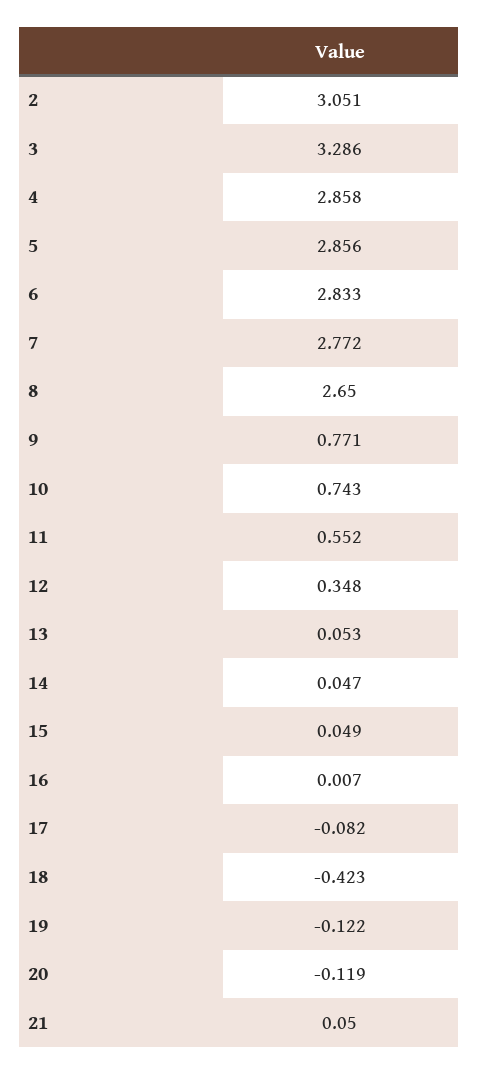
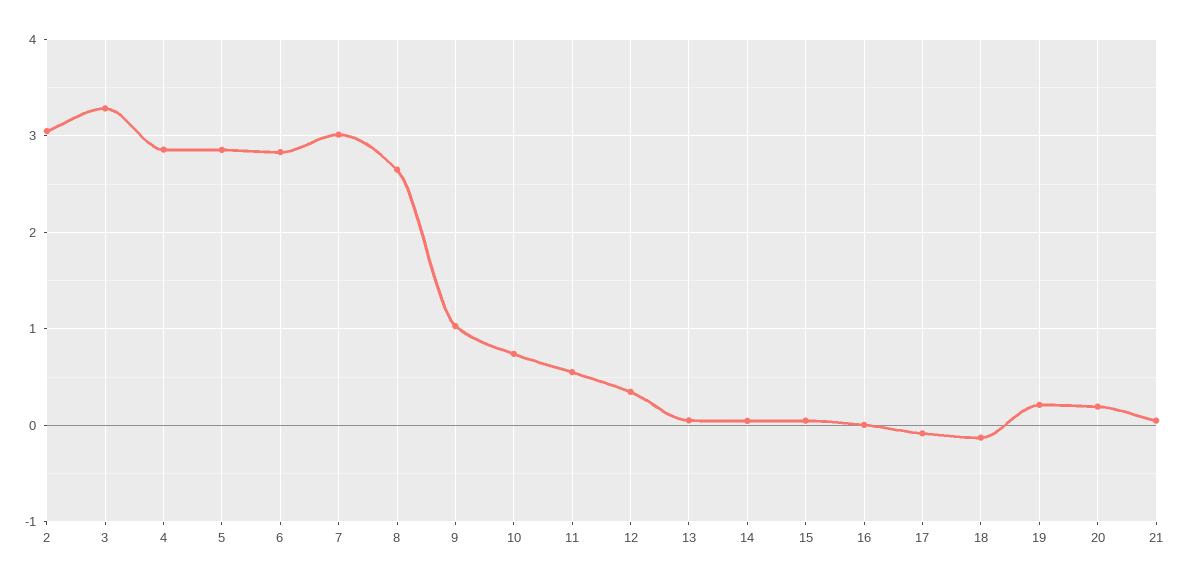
  {
    "2": 3.051,
    "3": 3.286,
    "4": 2.858,
    "5": 2.856,
    "6": 2.833,
-   "7": 2.772,
+   "7": 3,
    "8": 2.65,
-   "9": 0.771,
+   "9": 1,
    "10": 0.743,
    "11": 0.552,
    "12": 0.348,
    "13": 0.053,
    "14": 0.047,
    "15": 0.049,
    "16": 0.007,
    "17": -0.082,
-   "18": -0.423,
+   "18": -0.1,
-   "19": -0.122,
+   "19": 0.2,
-   "20": -0.119,
+   "20": 0.2,
    "21": 0.05
  }

